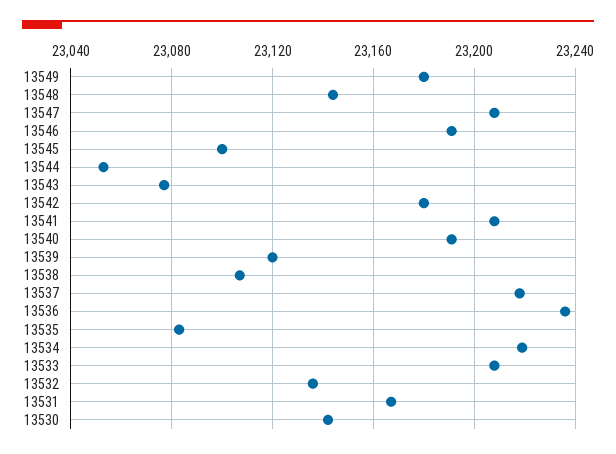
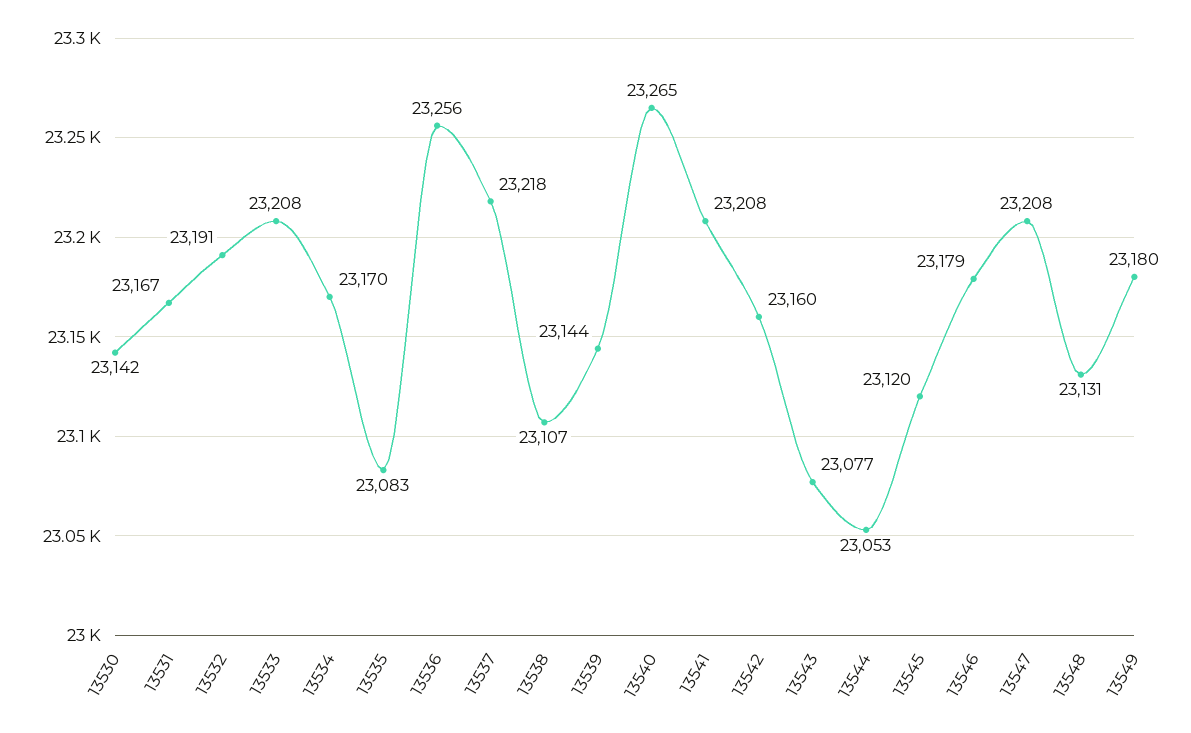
  {
    "13549": 23180,
-   "13548": 23145,
+   "13548": 23131,
    "13547": 23208,
-   "13546": 23190,
+   "13546": 23179,
-   "13545": 23100,
+   "13545": 23120,
    "13544": 23053,
    "13543": 23077,
-   "13542": 23180,
+   "13542": 23160,
    "13541": 23208,
-   "13540": 23190,
+   "13540": 23265,
-   "13539": 23120,
+   "13539": 23144,
    "13538": 23107,
    "13537": 23218,
-   "13536": 23235,
+   "13536": 23256,
    "13535": 23083,
-   "13534": 23220,
+   "13534": 23170,
    "13533": 23208,
-   "13532": 23135,
+   "13532": 23191,
    "13531": 23167,
    "13530": 23142
  }

